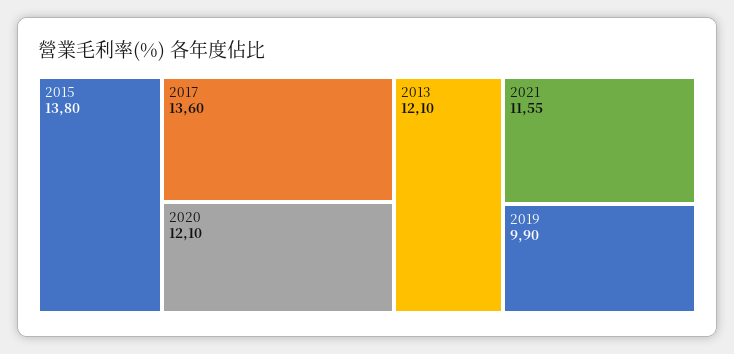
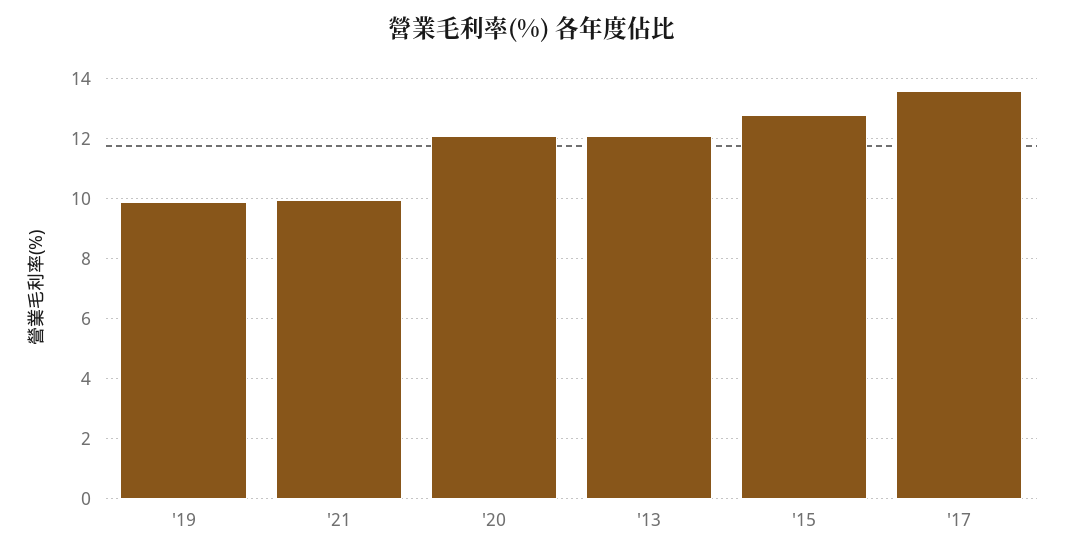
  {
-   "2015": 13.8,
+   "2015": 12.75,
    "2017": 13.6,
    "2020": 12.1,
    "2013": 12.1,
-   "2021": 11.55,
+   "2021": 10,
    "2019": 9.9
  }

